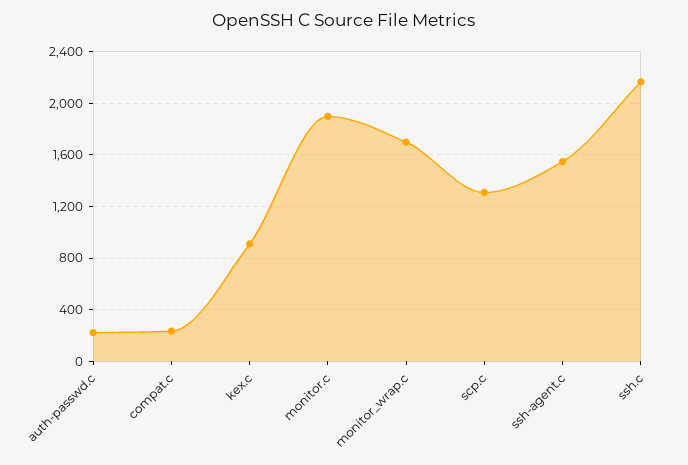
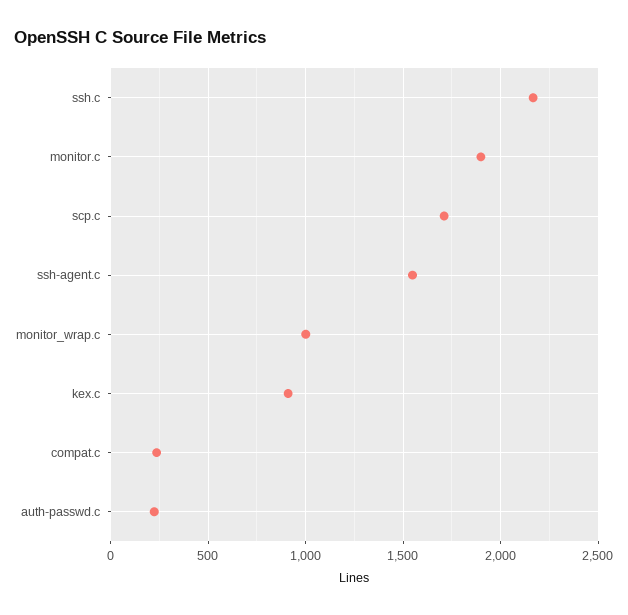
  {
    "auth-passwd.c": 200,
    "compat.c": 250,
    "kex.c": 900,
    "monitor.c": 1900,
-   "monitor_wrap.c": 1700,
+   "monitor_wrap.c": 1000,
-   "scp.c": 1300,
+   "scp.c": 1700,
    "ssh-agent.c": 1550,
    "ssh.c": 2150
  }

